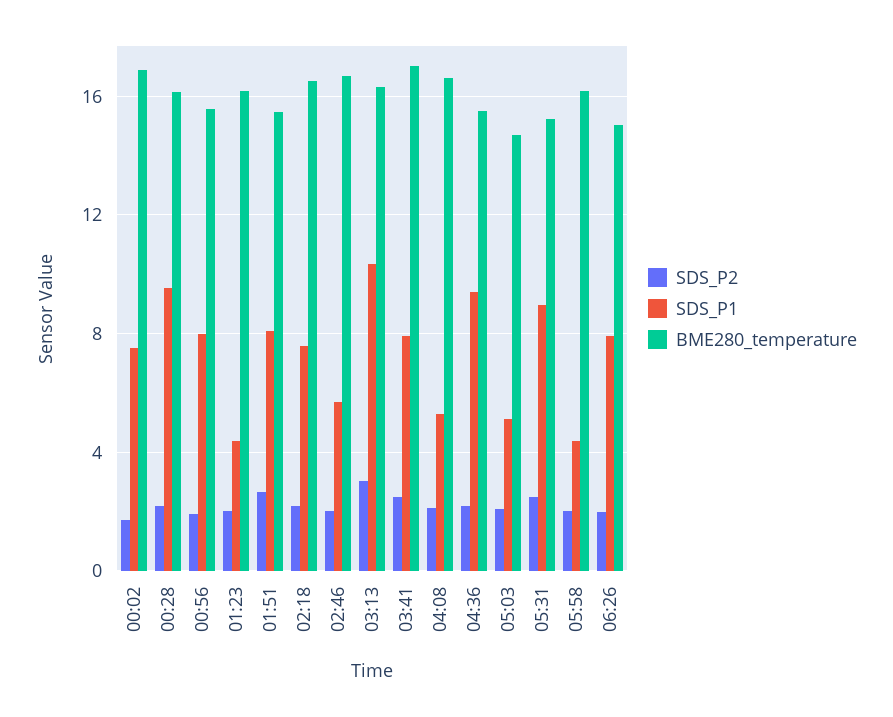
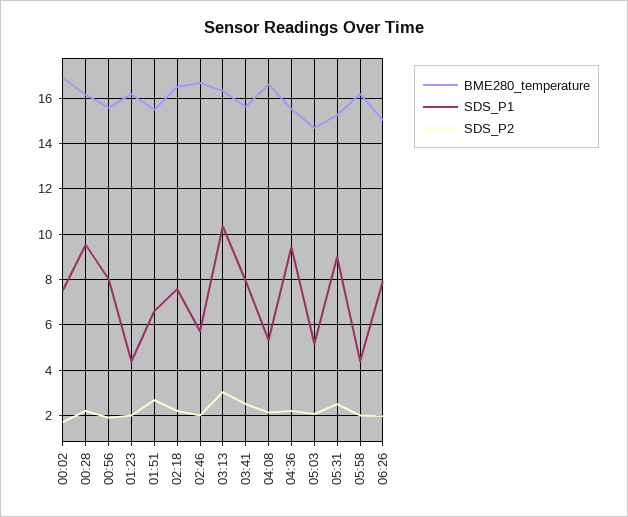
  {
    "SDS_P2": {
      "00:02": 1.5,
      "00:28": 2,
      "00:56": 2,
      "01:23": 2,
      "01:51": 2.5,
      "02:18": 2,
      "02:46": 2,
      "03:13": 3,
      "03:41": 2.5,
      "04:08": 2,
      "04:36": 2,
      "05:03": 2,
      "05:31": 2.5,
      "05:58": 2,
      "06:26": 2
    },
    "SDS_P1": {
      "00:02": 7.5,
      "00:28": 9.5,
      "00:56": 8,
      "01:23": 4.5,
-     "01:51": 8,
+     "01:51": 6.5,
      "02:18": 7.5,
      "02:46": 5.5,
      "03:13": 10.5,
      "03:41": 8,
      "04:08": 5.5,
      "04:36": 9.5,
      "05:03": 5,
      "05:31": 9,
      "05:58": 4.5,
      "06:26": 8
    },
    "BME280_temperature": {
      "00:02": 17,
      "00:28": 16,
      "00:56": 15.5,
      "01:23": 16,
      "01:51": 15.5,
      "02:18": 16.5,
      "02:46": 16.5,
      "03:13": 16.5,
-     "03:41": 17,
+     "03:41": 15.5,
      "04:08": 16.5,
      "04:36": 15.5,
      "05:03": 14.5,
      "05:31": 15.5,
      "05:58": 16,
      "06:26": 15
    }
  }

